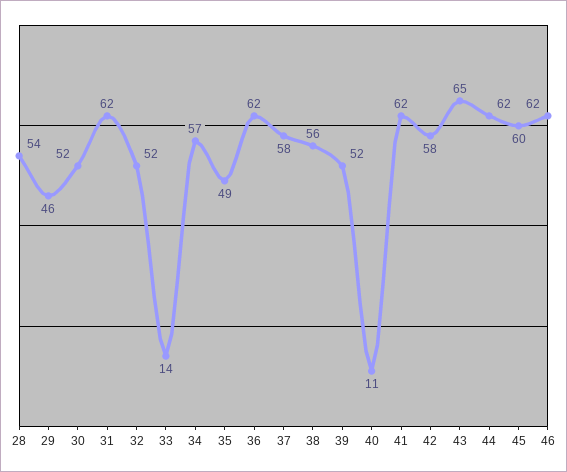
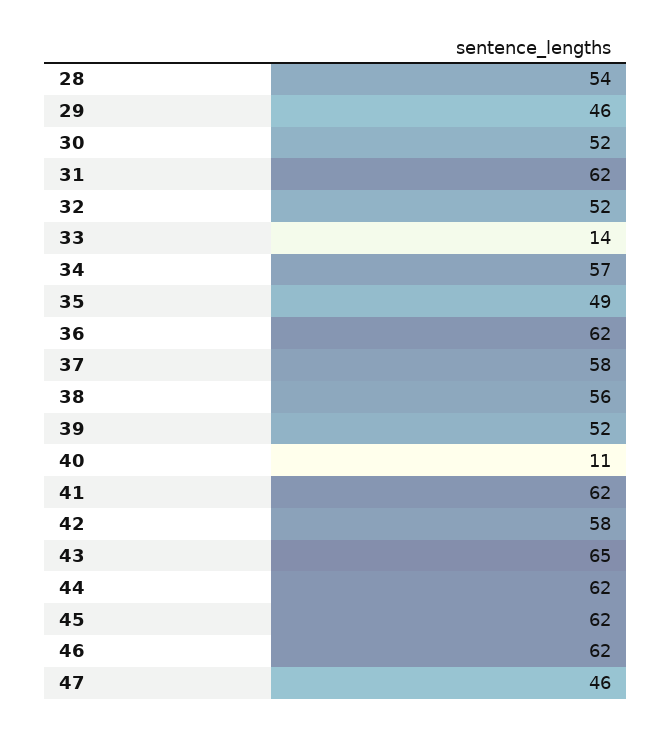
  {
    "28": 54,
    "29": 46,
    "30": 52,
    "31": 62,
    "32": 52,
    "33": 14,
    "34": 57,
    "35": 49,
    "36": 62,
    "37": 58,
    "38": 56,
    "39": 52,
    "40": 11,
    "41": 62,
    "42": 58,
    "43": 65,
    "44": 62,
-   "45": 60,
+   "45": 62,
-   "46": 62
+   "46": 62,
+   "47": 46
  }

